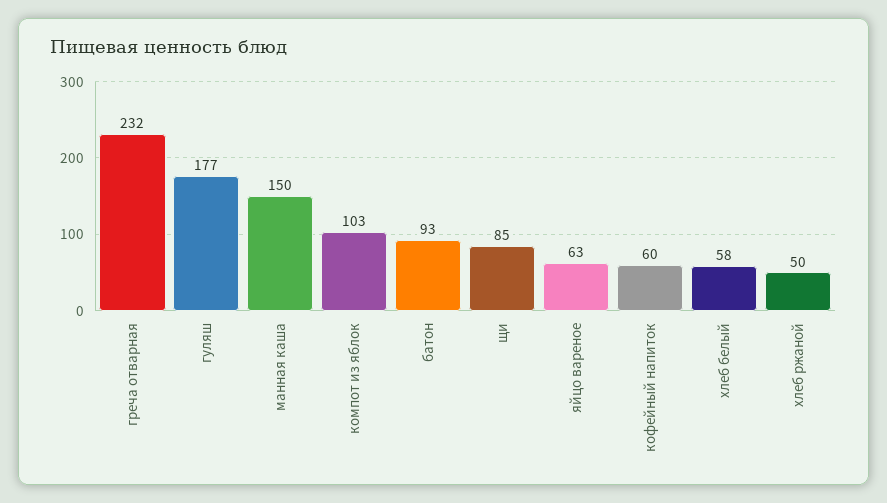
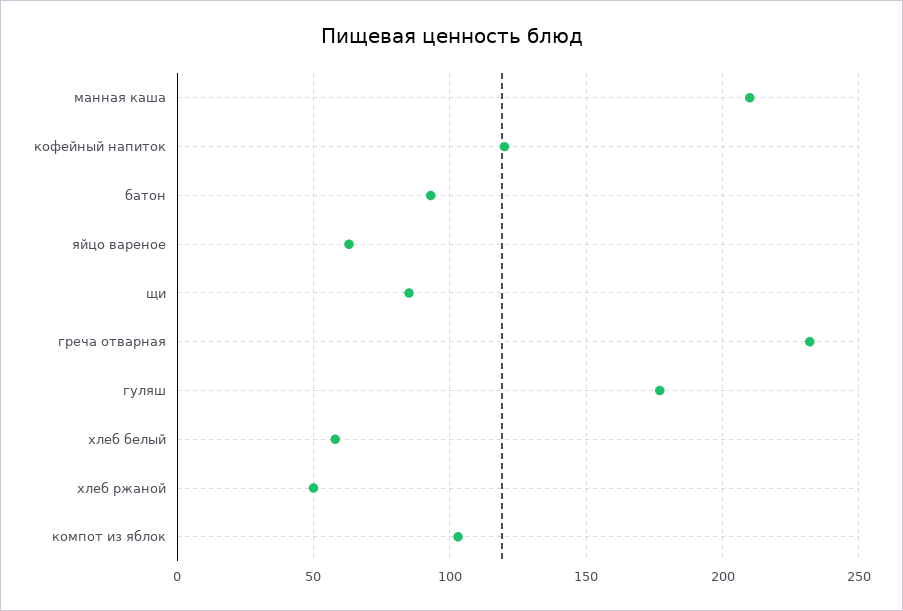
  {
    "греча отварная": 232,
    "гуляш": 177,
-   "манная каша": 150,
+   "манная каша": 210,
    "компот из яблок": 103,
    "батон": 93,
    "щи": 85,
    "яйцо вареное": 63,
-   "кофейный напиток": 60,
+   "кофейный напиток": 120,
    "хлеб белый": 58,
    "хлеб ржаной": 50
  }

